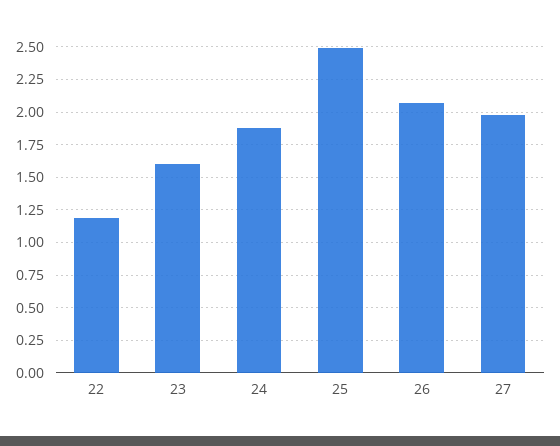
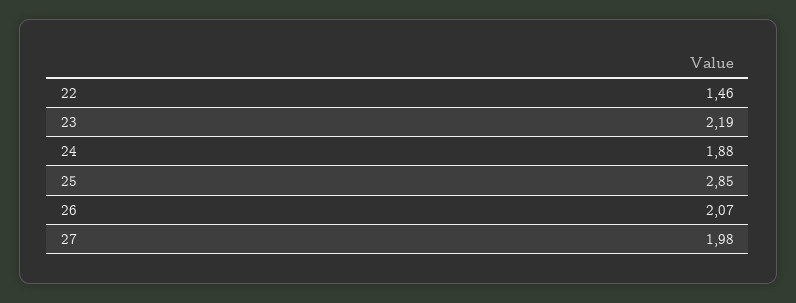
  {
-   "22": 1.2,
+   "22": 1.46,
-   "23": 1.6,
+   "23": 2.19,
    "24": 1.88,
-   "25": 2.5,
+   "25": 2.85,
    "26": 2.07,
    "27": 1.98
  }

